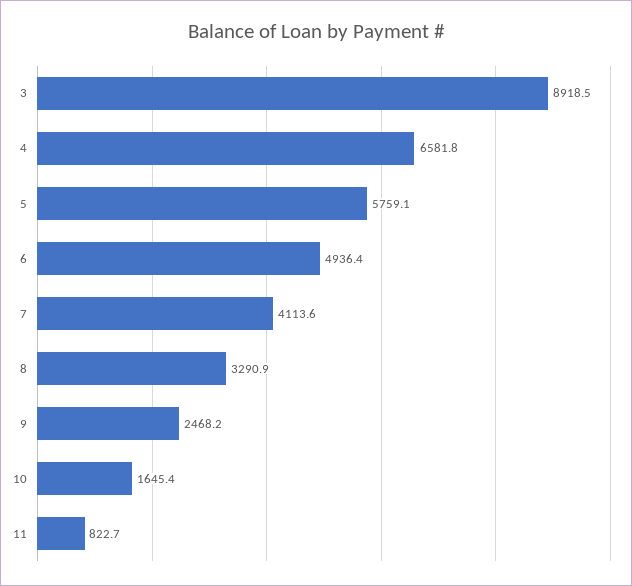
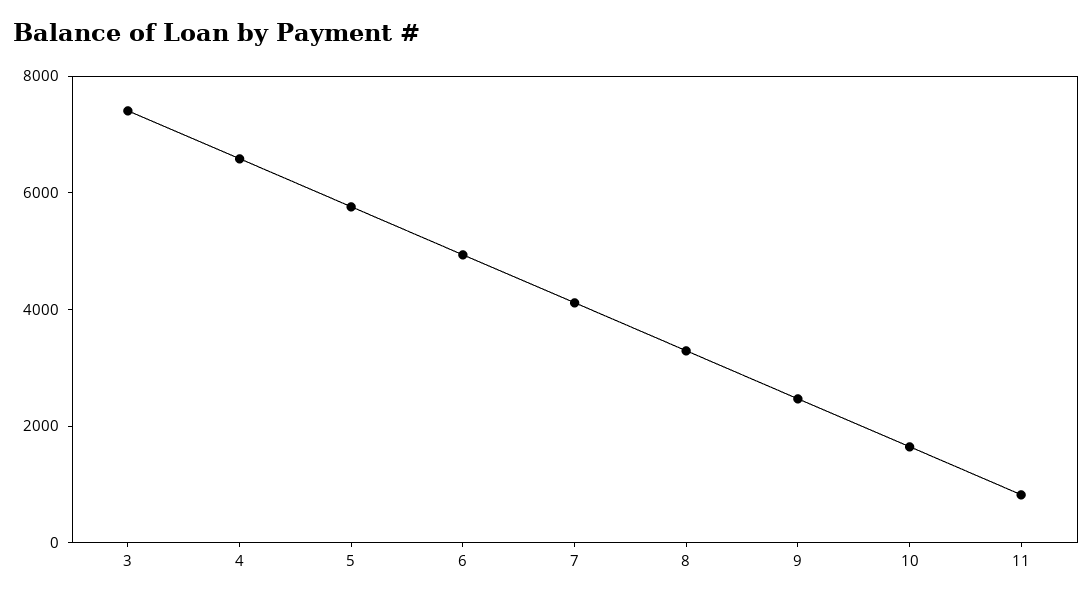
  {
-   "3": 8918.5,
+   "3": 7500,
    "4": 6581.8,
    "5": 5759.1,
    "6": 4936.4,
    "7": 4113.6,
    "8": 3290.9,
    "9": 2468.2,
    "10": 1645.4,
    "11": 822.7
  }

